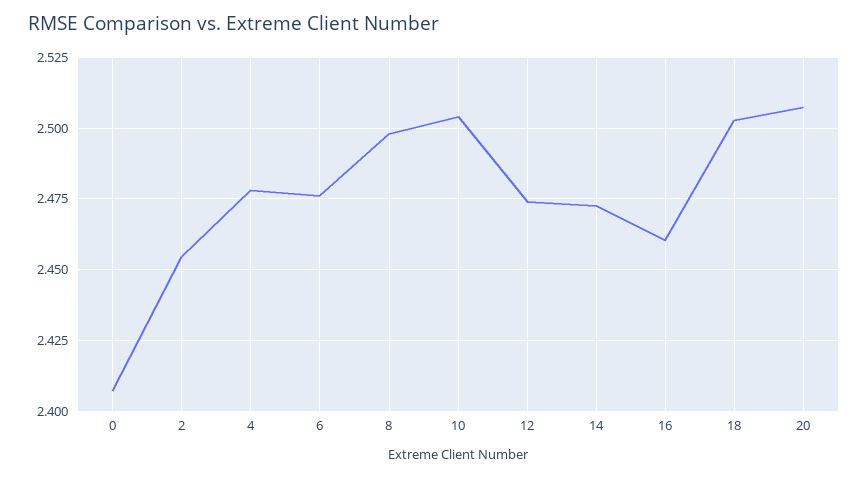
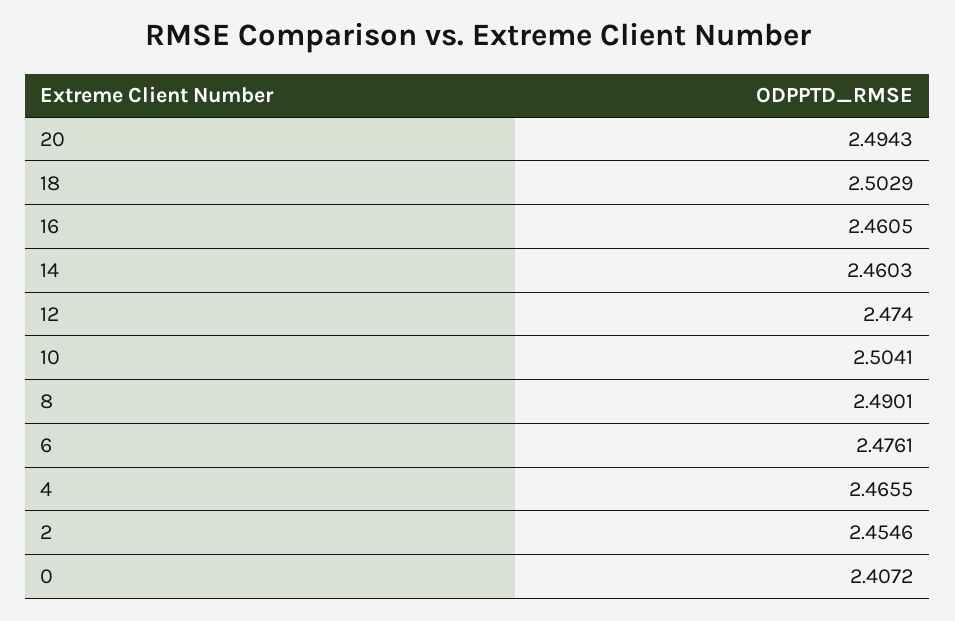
  {
    "0": 2.4072,
    "2": 2.4546,
-   "4": 2.4775,
+   "4": 2.4655,
    "6": 2.4761,
-   "8": 2.4975,
+   "8": 2.4901,
    "10": 2.5041,
    "12": 2.474,
-   "14": 2.4725,
+   "14": 2.4603,
    "16": 2.4605,
    "18": 2.5029,
-   "20": 2.5075
+   "20": 2.4943
  }

